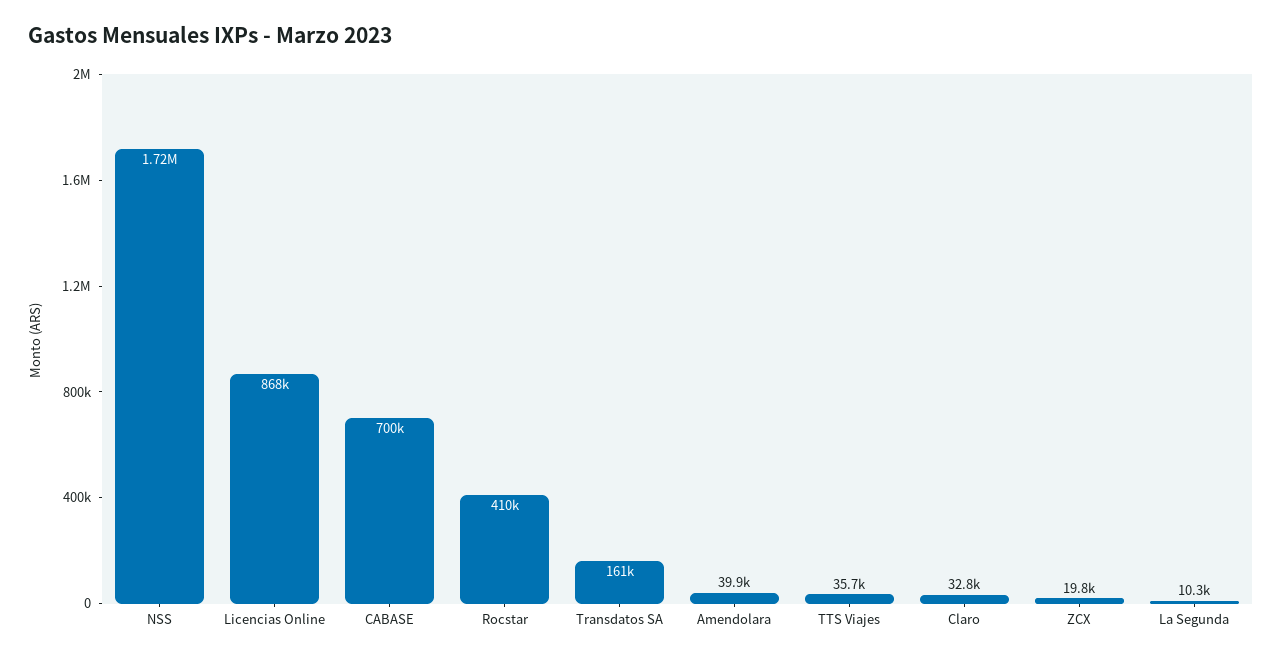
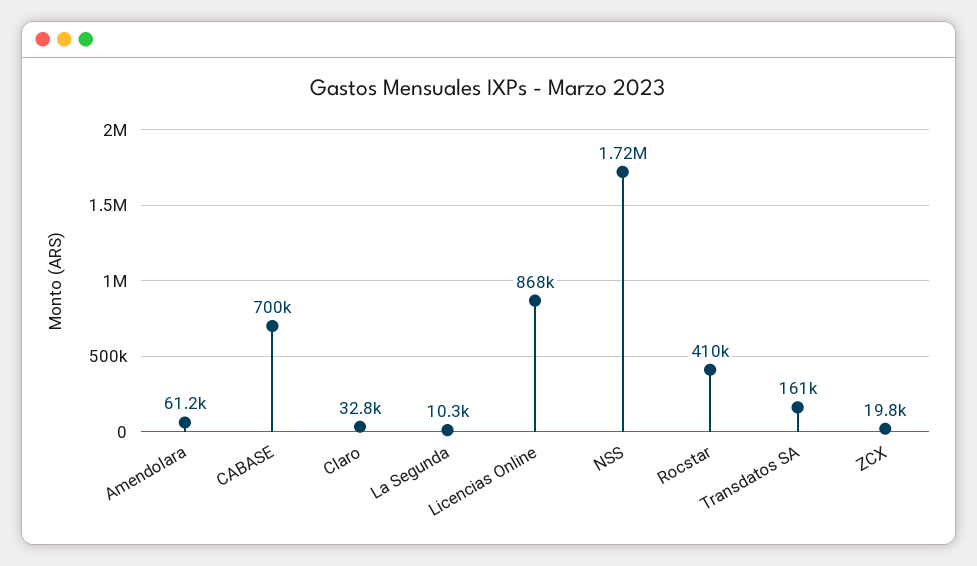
  {
    "NSS": 1720000,
    "Licencias Online": 868000,
    "CABASE": 700000,
    "Rocstar": 410000,
    "Transdatos SA": 161000,
-   "Amendolara": 39900,
+   "Amendolara": 61200,
-   "TTS Viajes": 35700,
    "Claro": 32800,
    "ZCX": 19800,
    "La Segunda": 10300
  }

